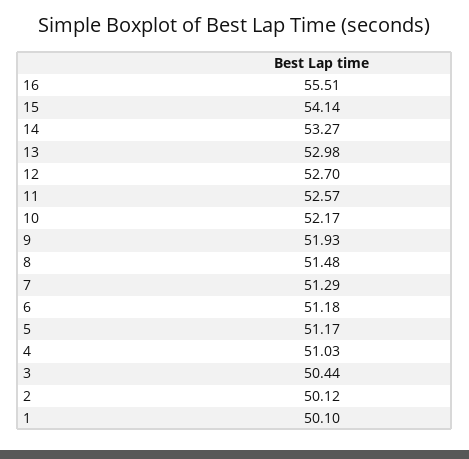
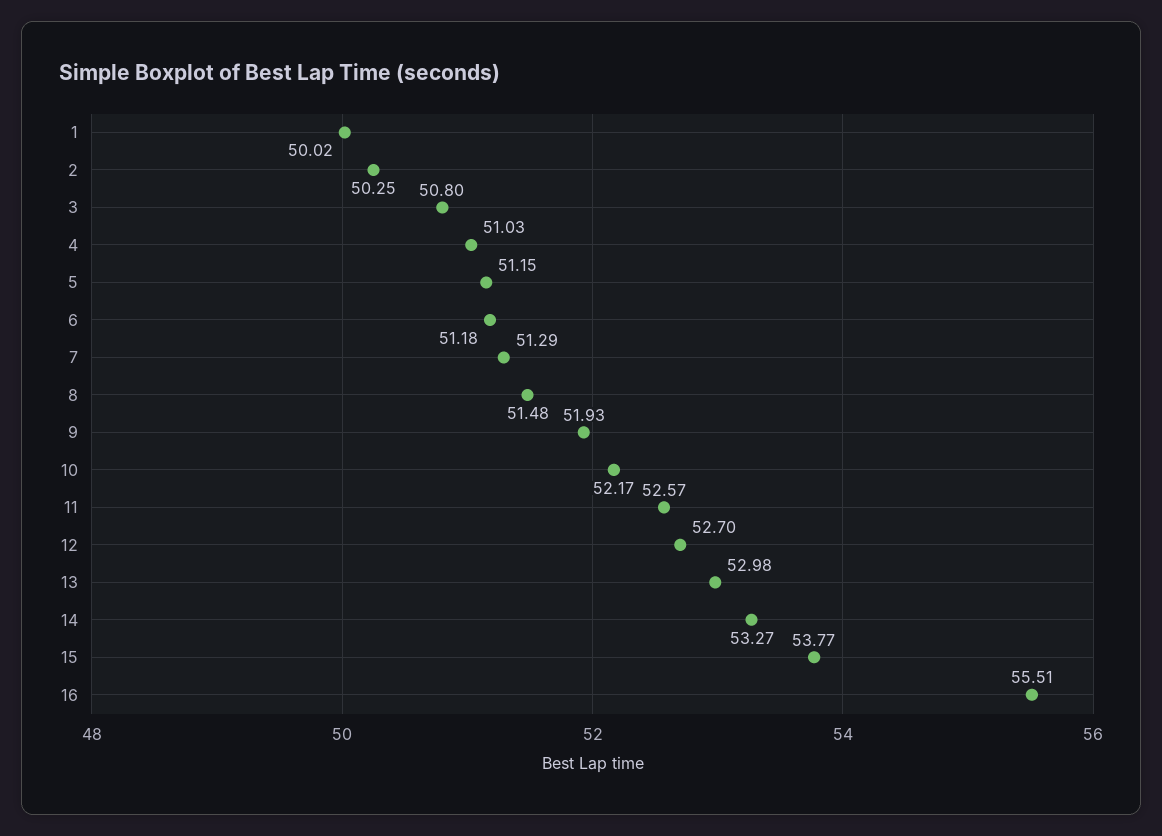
  {
    "16": 55.51,
-   "15": 54.14,
+   "15": 53.77,
    "14": 53.27,
    "13": 52.98,
    "12": 52.7,
    "11": 52.57,
    "10": 52.17,
    "9": 51.93,
    "8": 51.48,
    "7": 51.29,
    "6": 51.18,
-   "5": 51.17,
+   "5": 51.15,
    "4": 51.03,
-   "3": 50.44,
+   "3": 50.8,
-   "2": 50.12,
+   "2": 50.25,
-   "1": 50.1
+   "1": 50.02
  }

